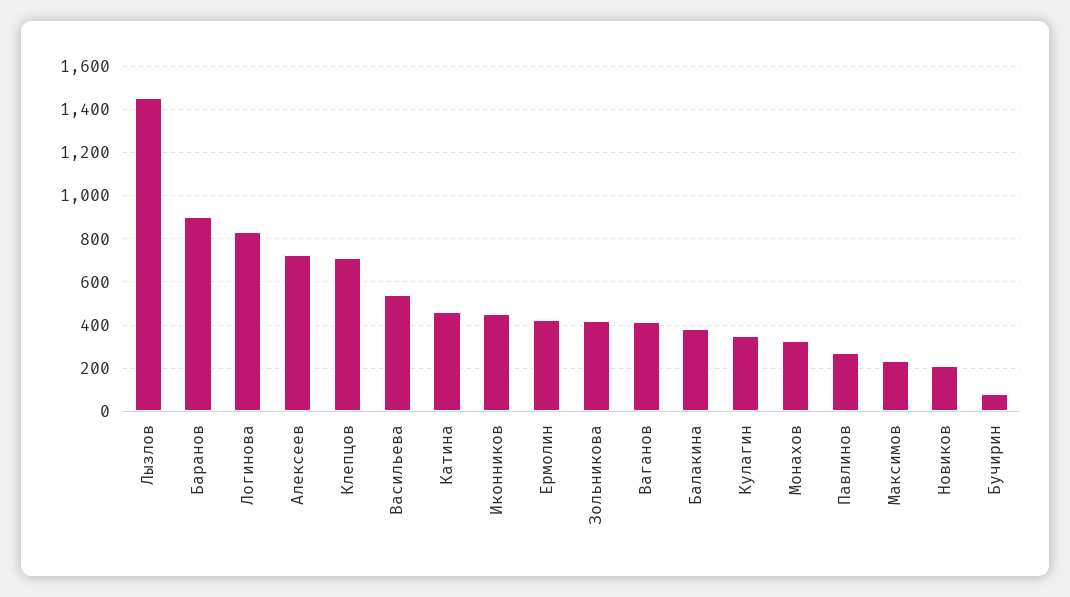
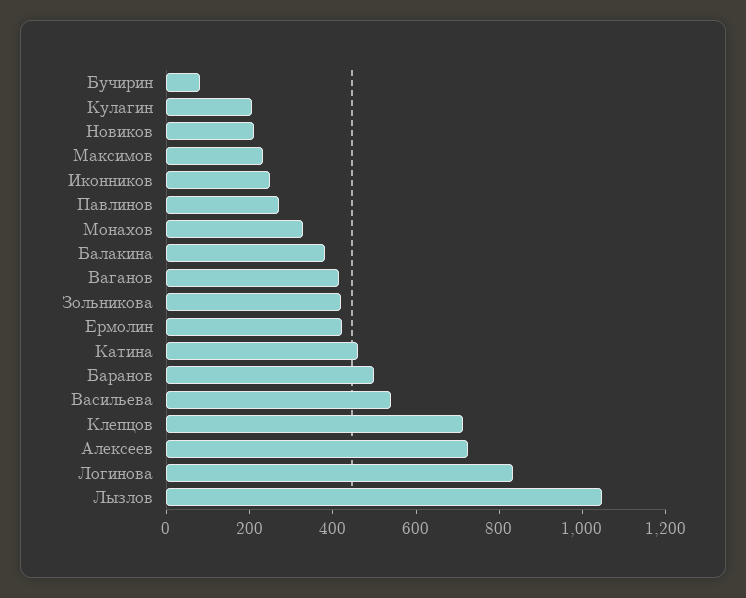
  {
-   "Лызлов": 1450,
+   "Лызлов": 1050,
-   "Баранов": 900,
+   "Баранов": 500,
    "Логинова": 850,
    "Алексеев": 700,
    "Клепцов": 700,
    "Васильева": 550,
    "Катина": 450,
-   "Иконников": 450,
+   "Иконников": 250,
    "Ермолин": 400,
    "Зольникова": 400,
    "Ваганов": 400,
    "Балакина": 400,
-   "Кулагин": 350,
+   "Кулагин": 200,
    "Монахов": 350,
    "Павлинов": 250,
    "Максимов": 250,
    "Новиков": 200,
    "Бучирин": 100
  }

